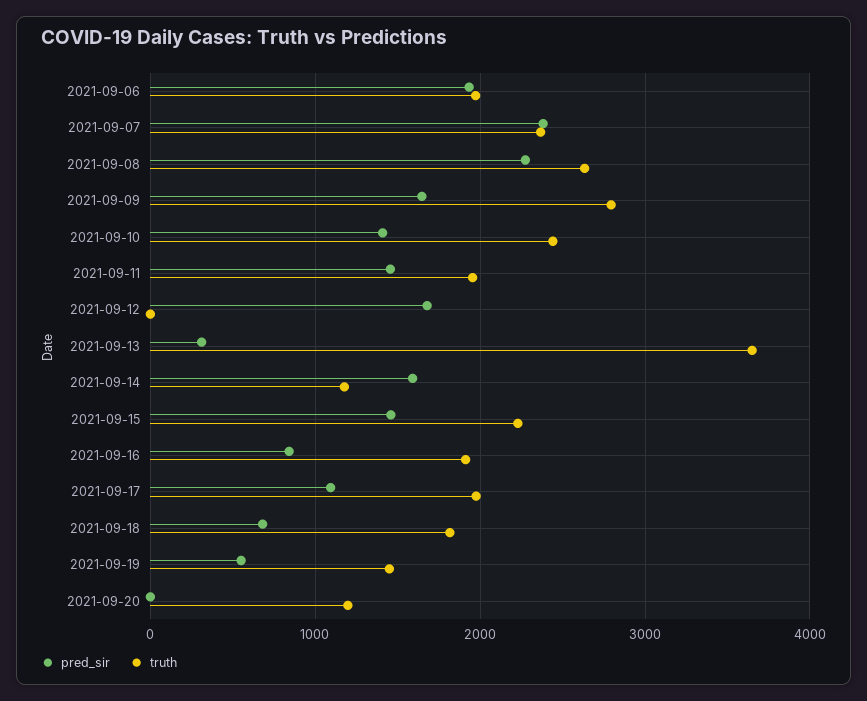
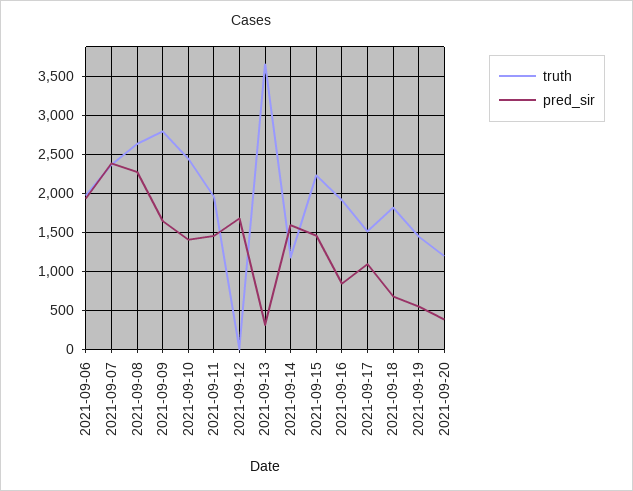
  {
    "pred_sir": {
      "2021-09-06": 1900,
      "2021-09-07": 2400,
      "2021-09-08": 2300,
      "2021-09-09": 1600,
      "2021-09-10": 1400,
      "2021-09-11": 1500,
      "2021-09-12": 1700,
      "2021-09-13": 300,
      "2021-09-14": 1600,
      "2021-09-15": 1500,
      "2021-09-16": 800,
      "2021-09-17": 1100,
      "2021-09-18": 700,
      "2021-09-19": 600,
-     "2021-09-20": 0
+     "2021-09-20": 400
    },
    "truth": {
      "2021-09-06": 2000,
      "2021-09-07": 2400,
      "2021-09-08": 2600,
      "2021-09-09": 2800,
      "2021-09-10": 2400,
      "2021-09-11": 2000,
      "2021-09-12": 0,
      "2021-09-13": 3700,
      "2021-09-14": 1200,
      "2021-09-15": 2200,
      "2021-09-16": 1900,
-     "2021-09-17": 2000,
+     "2021-09-17": 1500,
      "2021-09-18": 1800,
      "2021-09-19": 1400,
      "2021-09-20": 1200
    }
  }

